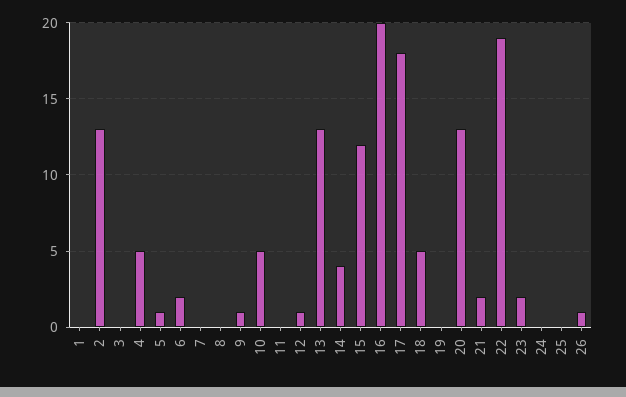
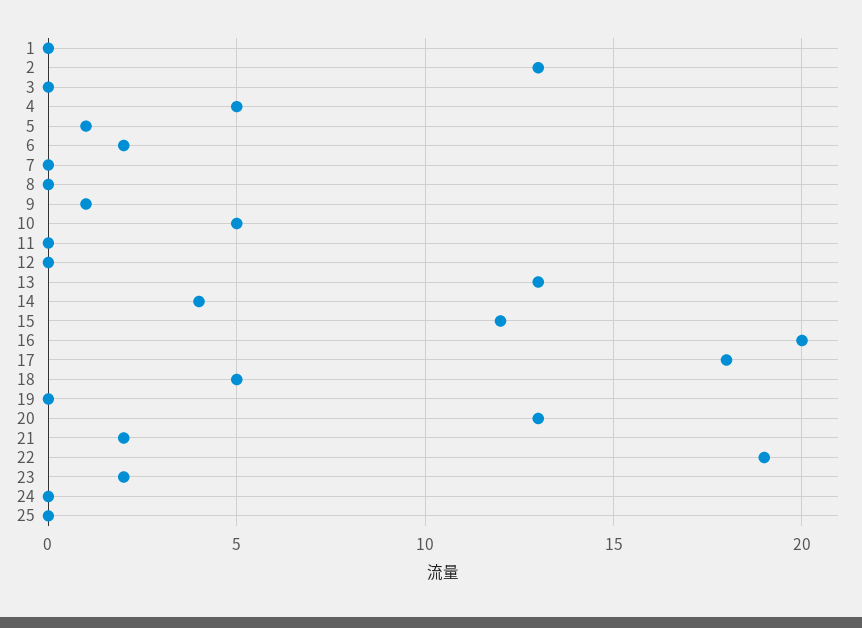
  {
    "1": 0,
    "2": 13,
    "3": 0,
    "4": 5,
    "5": 1,
    "6": 2,
    "7": 0,
    "8": 0,
    "9": 1,
    "10": 5,
    "11": 0,
-   "12": 1,
+   "12": 0,
    "13": 13,
    "14": 4,
    "15": 12,
    "16": 20,
    "17": 18,
    "18": 5,
    "19": 0,
    "20": 13,
    "21": 2,
    "22": 19,
    "23": 2,
    "24": 0,
-   "25": 0,
+   "25": 0
-   "26": 1
  }

